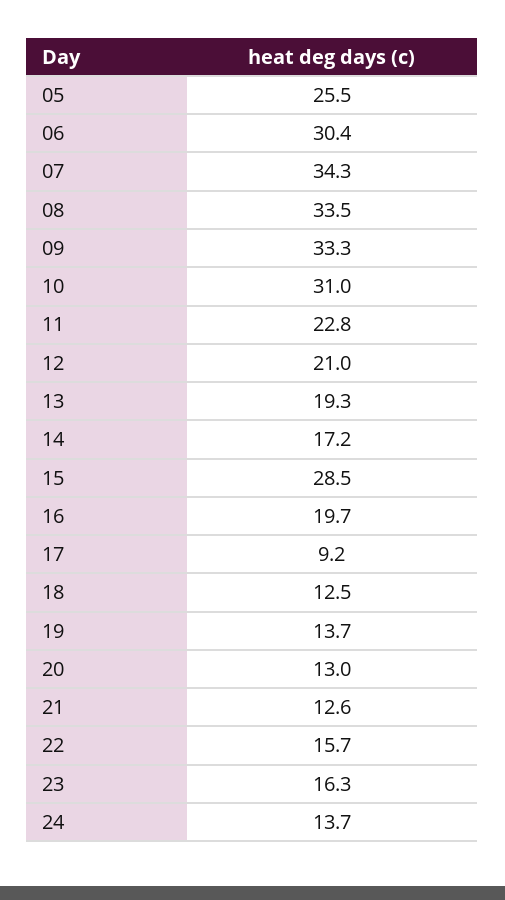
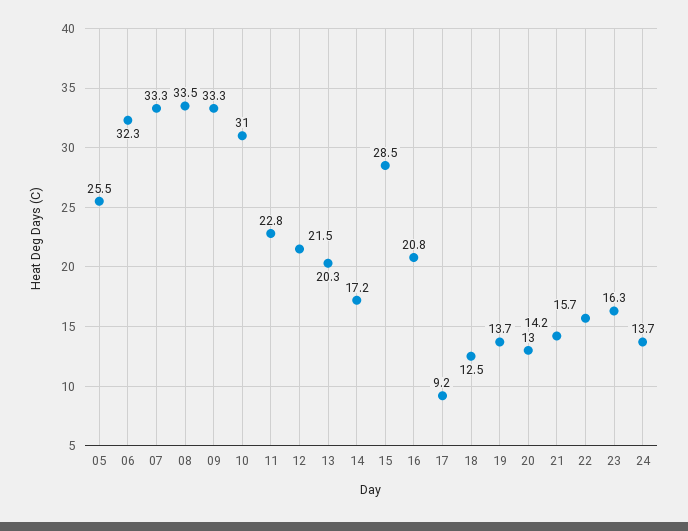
  {
    "05": 25.5,
-   "06": 30.4,
+   "06": 32.3,
-   "07": 34.3,
+   "07": 33.3,
    "08": 33.5,
    "09": 33.3,
    "10": 31,
    "11": 22.8,
-   "12": 21,
+   "12": 21.5,
-   "13": 19.3,
+   "13": 20.3,
    "14": 17.2,
    "15": 28.5,
-   "16": 19.7,
+   "16": 20.8,
    "17": 9.2,
    "18": 12.5,
    "19": 13.7,
    "20": 13,
-   "21": 12.6,
+   "21": 14.2,
    "22": 15.7,
    "23": 16.3,
    "24": 13.7
  }

